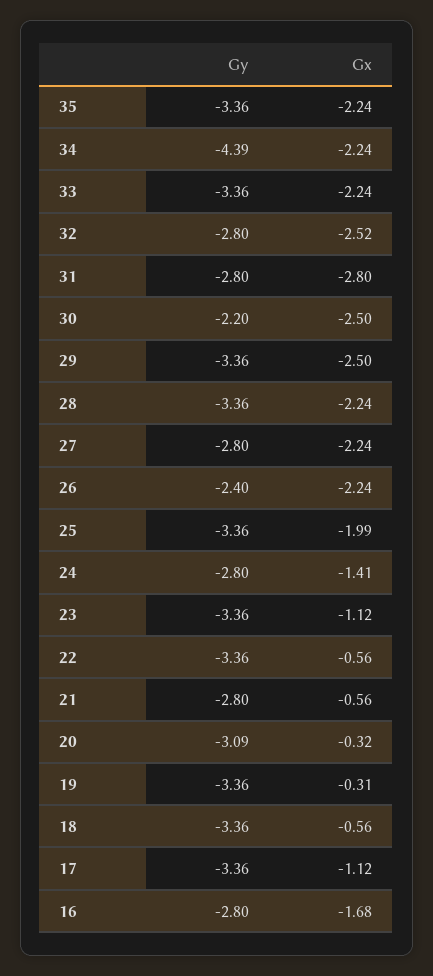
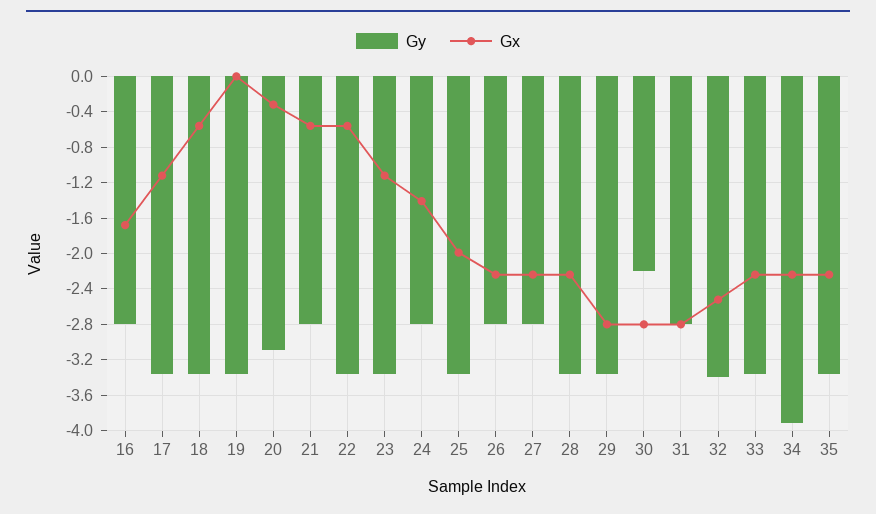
  {
    "Gy": {
      "35": -3.36,
-     "34": -4.39,
+     "34": -3.9,
      "33": -3.36,
-     "32": -2.8,
+     "32": -3.4,
      "31": -2.8,
      "30": -2.2,
      "29": -3.36,
      "28": -3.36,
      "27": -2.8,
-     "26": -2.4,
+     "26": -2.8,
      "25": -3.36,
      "24": -2.8,
      "23": -3.36,
      "22": -3.36,
      "21": -2.8,
      "20": -3.09,
      "19": -3.36,
      "18": -3.36,
      "17": -3.36,
      "16": -2.8
    },
    "Gx": {
      "35": -2.24,
      "34": -2.24,
      "33": -2.24,
      "32": -2.52,
      "31": -2.8,
-     "30": -2.5,
+     "30": -2.8,
-     "29": -2.5,
+     "29": -2.8,
      "28": -2.24,
      "27": -2.24,
      "26": -2.24,
      "25": -1.99,
      "24": -1.41,
      "23": -1.12,
      "22": -0.56,
      "21": -0.56,
      "20": -0.32,
-     "19": -0.31,
+     "19": 0,
      "18": -0.56,
      "17": -1.12,
      "16": -1.68
    }
  }

